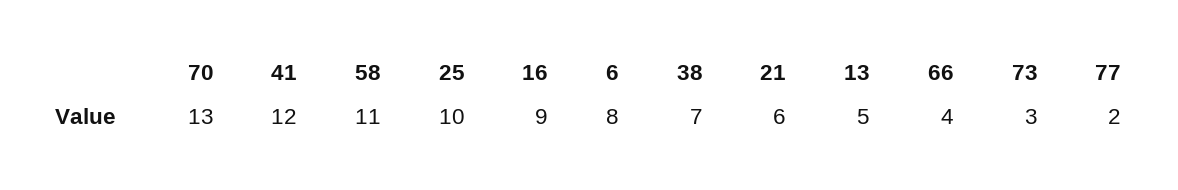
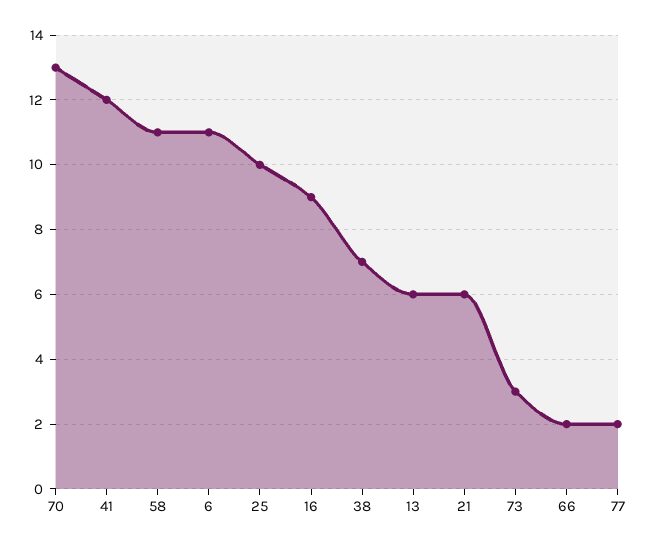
  {
    "70": 13,
    "41": 12,
    "58": 11,
    "25": 10,
    "16": 9,
-   "6": 8,
+   "6": 11,
    "38": 7,
    "21": 6,
-   "13": 5,
+   "13": 6,
-   "66": 4,
+   "66": 2,
    "73": 3,
    "77": 2
  }

